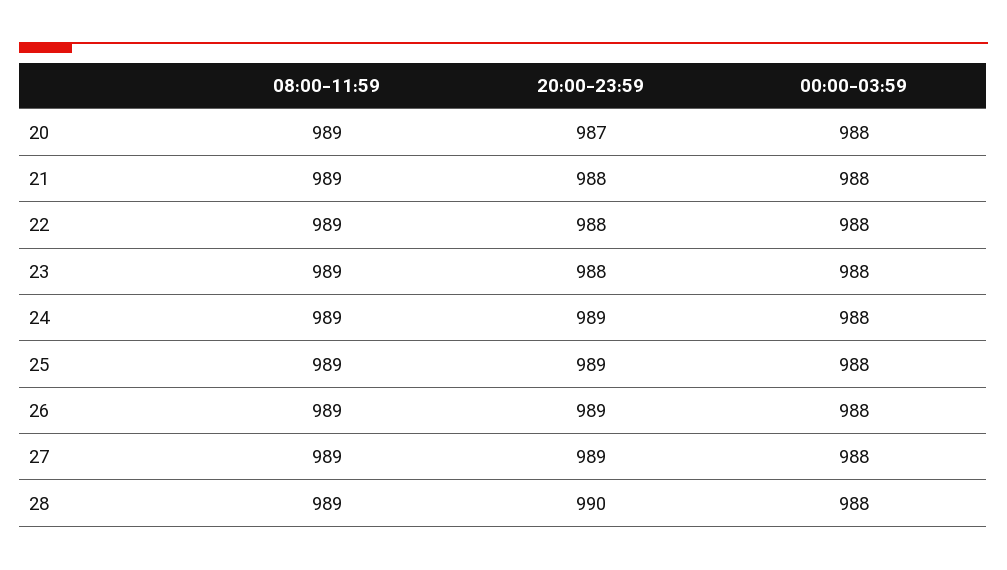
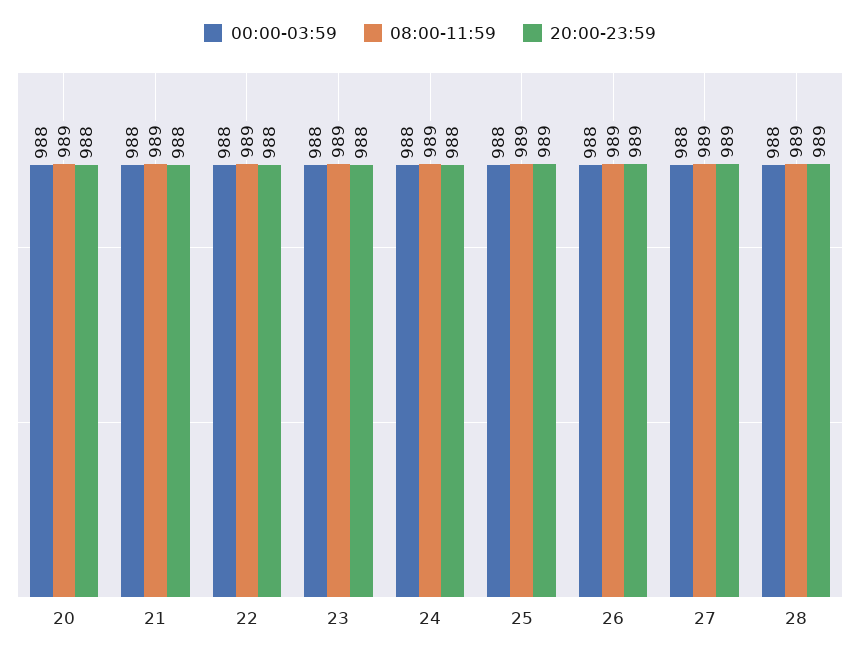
  {
    "08:00-11:59": {
      "20": 989,
      "21": 989,
      "22": 989,
      "23": 989,
      "24": 989,
      "25": 989,
      "26": 989,
      "27": 989,
      "28": 989
    },
    "20:00-23:59": {
-     "20": 987,
+     "20": 988,
      "21": 988,
      "22": 988,
      "23": 988,
-     "24": 989,
+     "24": 988,
      "25": 989,
      "26": 989,
      "27": 989,
-     "28": 990
+     "28": 989
    },
    "00:00-03:59": {
      "20": 988,
      "21": 988,
      "22": 988,
      "23": 988,
      "24": 988,
      "25": 988,
      "26": 988,
      "27": 988,
      "28": 988
    }
  }

